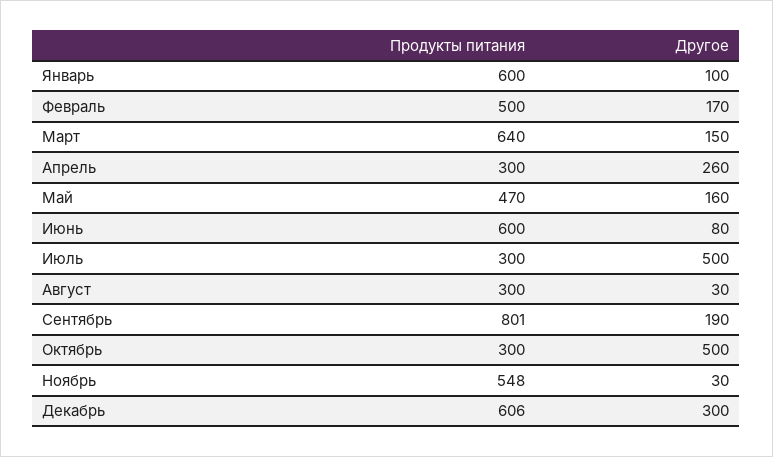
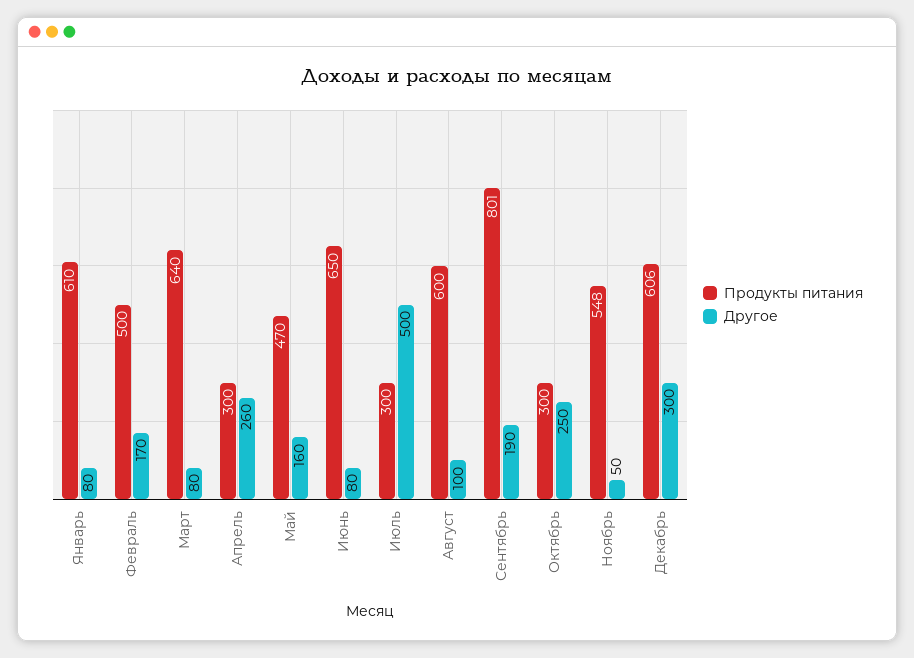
  {
    "Продукты питания": {
-     "Январь": 600,
+     "Январь": 610,
      "Февраль": 500,
      "Март": 640,
      "Апрель": 300,
      "Май": 470,
-     "Июнь": 600,
+     "Июнь": 650,
      "Июль": 300,
-     "Август": 300,
+     "Август": 600,
      "Сентябрь": 801,
      "Октябрь": 300,
      "Ноябрь": 548,
      "Декабрь": 606
    },
    "Другое": {
-     "Январь": 100,
+     "Январь": 80,
      "Февраль": 170,
-     "Март": 150,
+     "Март": 80,
      "Апрель": 260,
      "Май": 160,
      "Июнь": 80,
      "Июль": 500,
-     "Август": 30,
+     "Август": 100,
      "Сентябрь": 190,
-     "Октябрь": 500,
+     "Октябрь": 250,
-     "Ноябрь": 30,
+     "Ноябрь": 50,
      "Декабрь": 300
    }
  }

